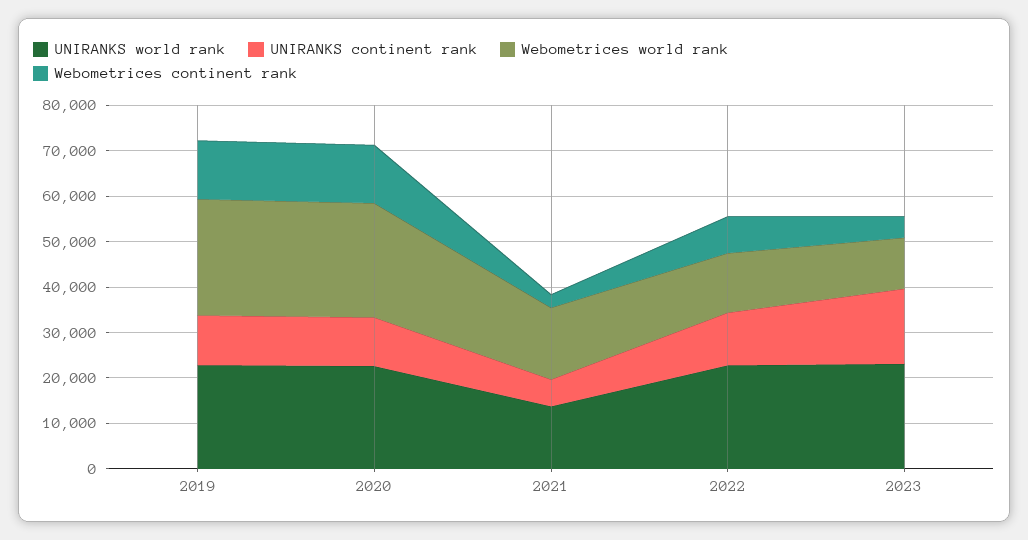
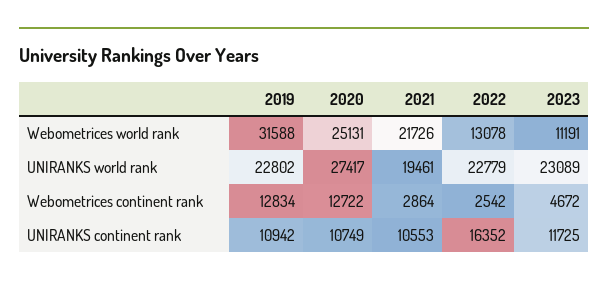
  {
    "UNIRANKS world rank": {
      "2019": 22802,
-     "2020": 22000,
+     "2020": 27417,
-     "2021": 14000,
+     "2021": 19461,
      "2022": 22779,
      "2023": 23089
    },
    "UNIRANKS continent rank": {
      "2019": 10942,
      "2020": 10749,
-     "2021": 6000,
+     "2021": 10553,
-     "2022": 12000,
+     "2022": 16352,
-     "2023": 16000
+     "2023": 11725
    },
    "Webometrices world rank": {
-     "2019": 26000,
+     "2019": 31588,
      "2020": 25131,
-     "2021": 16000,
+     "2021": 21726,
      "2022": 13078,
      "2023": 11191
    },
    "Webometrices continent rank": {
      "2019": 12834,
      "2020": 12722,
      "2021": 2864,
-     "2022": 8000,
+     "2022": 2542,
      "2023": 4672
    }
  }

